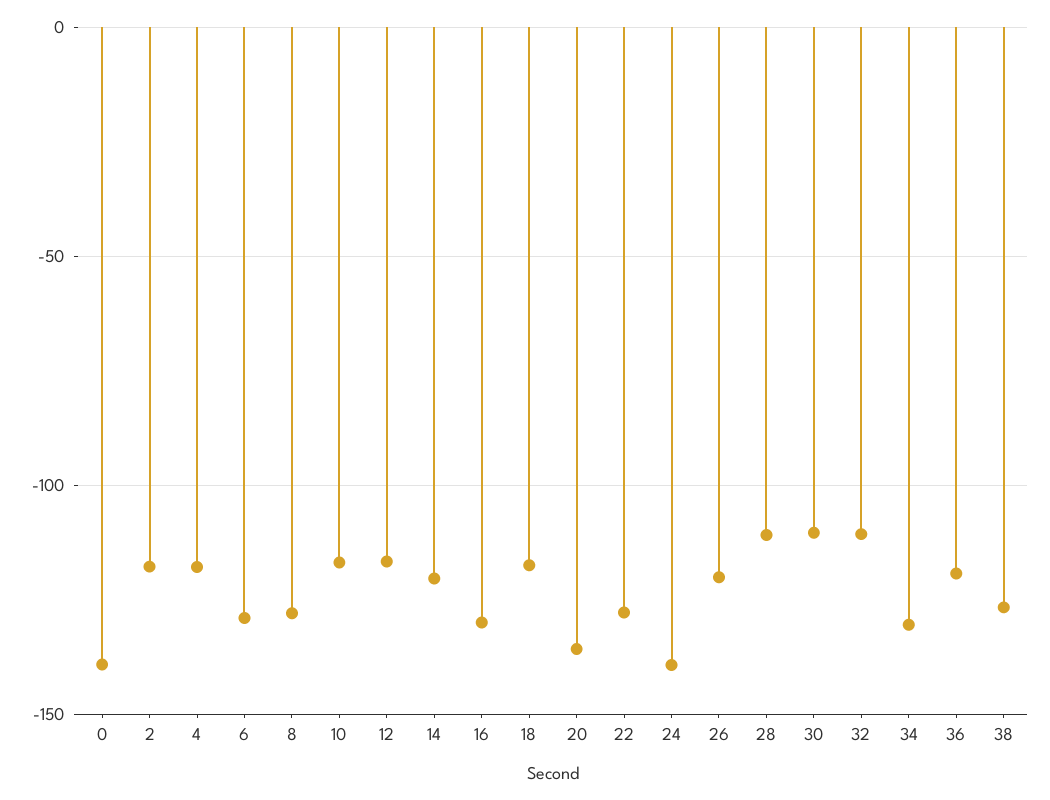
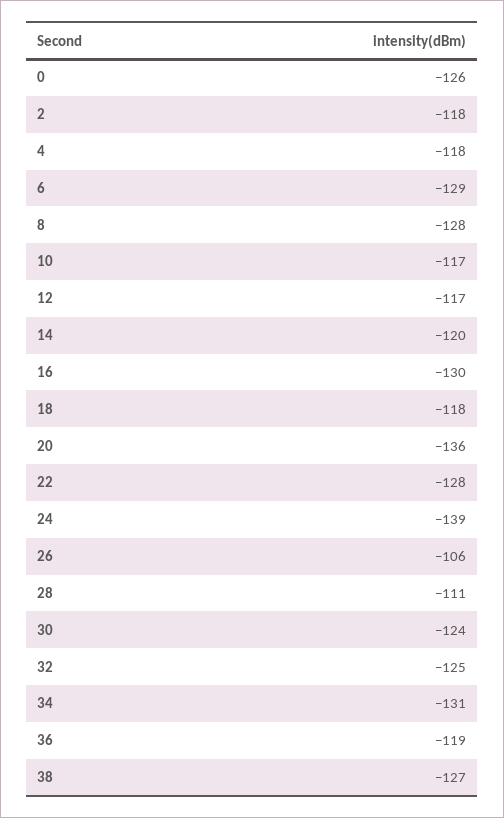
  {
-   "0": -140,
+   "0": -126,
    "2": -118,
    "4": -118,
    "6": -129,
    "8": -128,
    "10": -117,
    "12": -117,
    "14": -120,
    "16": -130,
    "18": -118,
    "20": -136,
    "22": -128,
    "24": -139,
-   "26": -120,
+   "26": -106,
    "28": -111,
-   "30": -110,
+   "30": -124,
-   "32": -110,
+   "32": -125,
    "34": -131,
    "36": -119,
    "38": -127
  }

